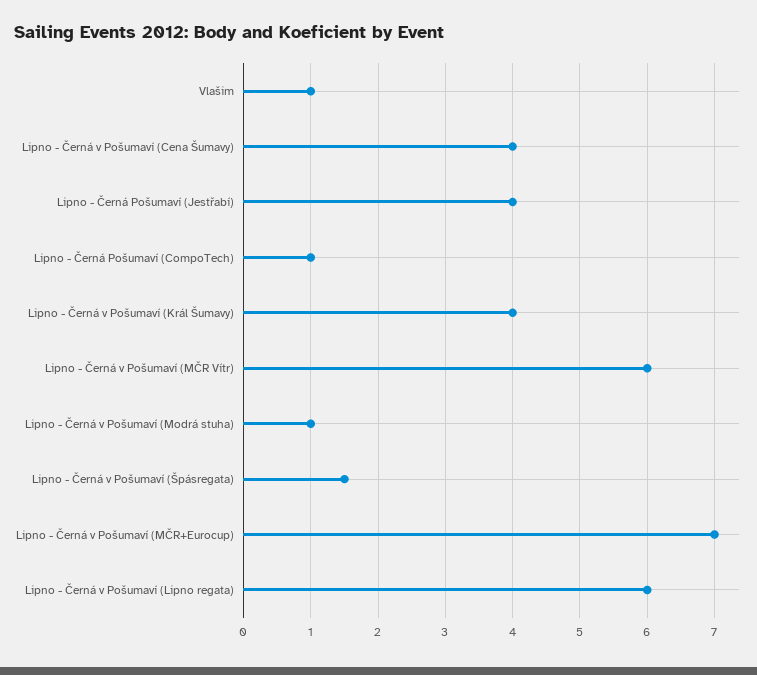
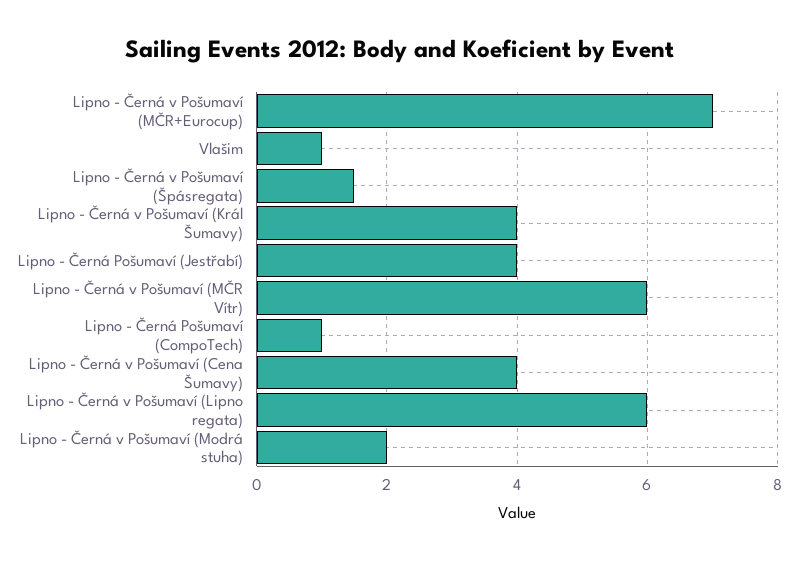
  {
    "Vlašim": 1,
    "Lipno - Černá v Pošumaví (Cena Šumavy)": 4,
    "Lipno - Černá Pošumaví (Jestřabí)": 4,
    "Lipno - Černá Pošumaví (CompoTech)": 1,
    "Lipno - Černá v Pošumaví (Král Šumavy)": 4,
    "Lipno - Černá v Pošumaví (MČR Vítr)": 6,
-   "Lipno - Černá v Pošumaví (Modrá stuha)": 1,
+   "Lipno - Černá v Pošumaví (Modrá stuha)": 2,
    "Lipno - Černá v Pošumaví (Špásregata)": 1.5,
    "Lipno - Černá v Pošumaví (MČR+Eurocup)": 7,
    "Lipno - Černá v Pošumaví (Lipno regata)": 6
  }

